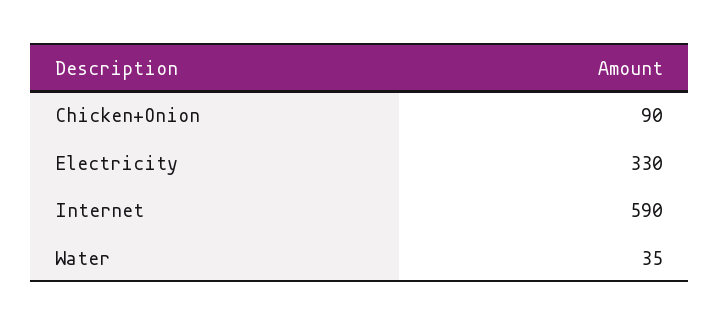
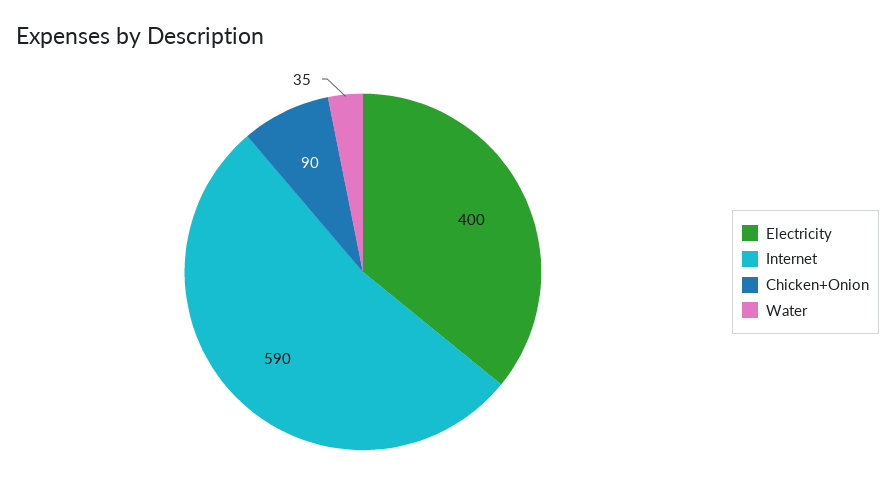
  {
    "Chicken+Onion": 90,
-   "Electricity": 330,
+   "Electricity": 400,
    "Internet": 590,
    "Water": 35
  }

